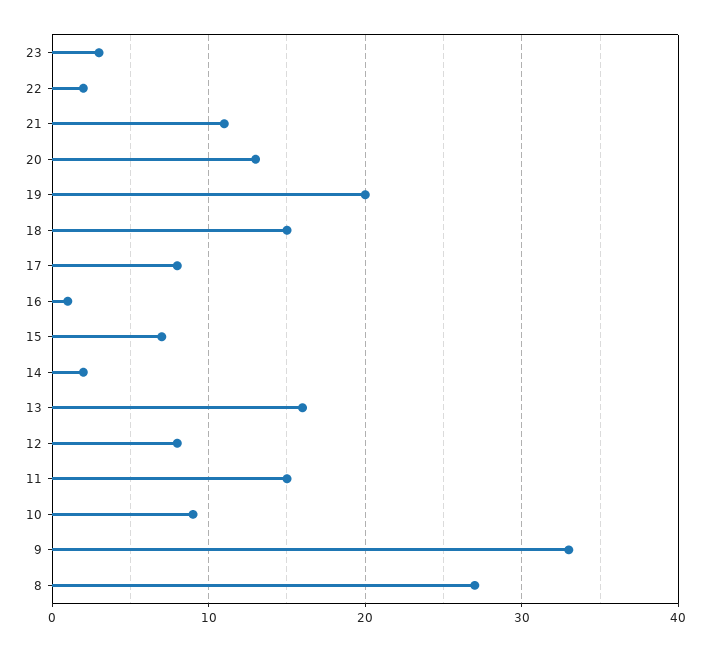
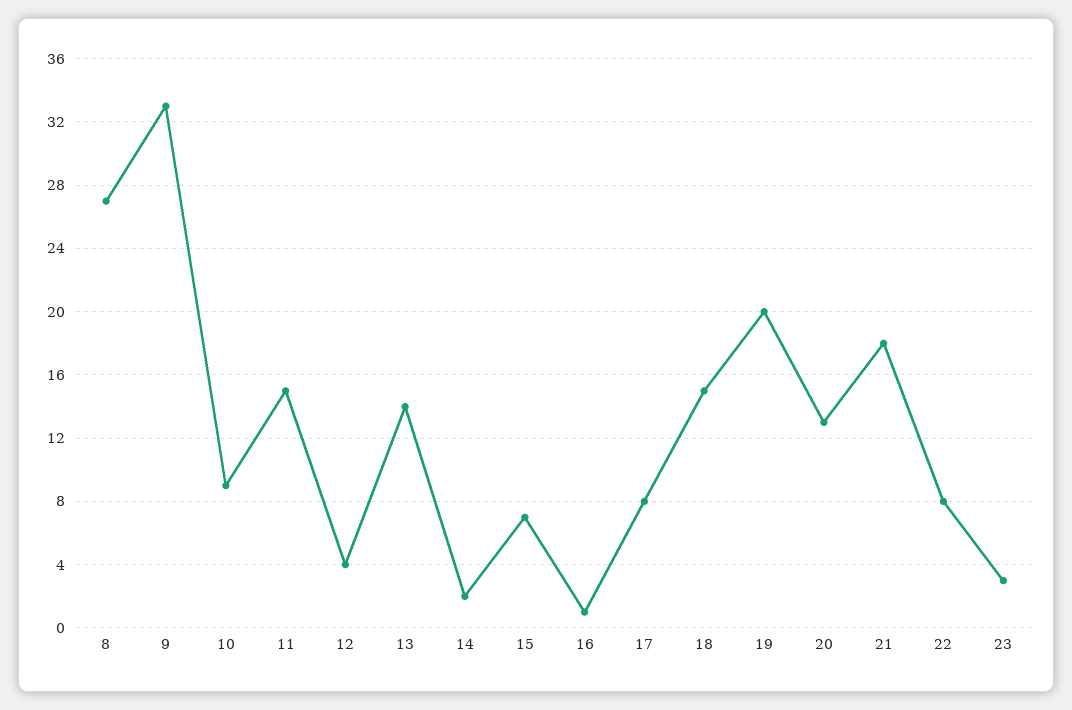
  {
    "23": 3,
-   "22": 2,
+   "22": 8,
-   "21": 11,
+   "21": 18,
    "20": 13,
    "19": 20,
    "18": 15,
    "17": 8,
    "16": 1,
    "15": 7,
    "14": 2,
-   "13": 16,
+   "13": 14,
-   "12": 8,
+   "12": 4,
    "11": 15,
    "10": 9,
    "9": 33,
    "8": 27
  }

